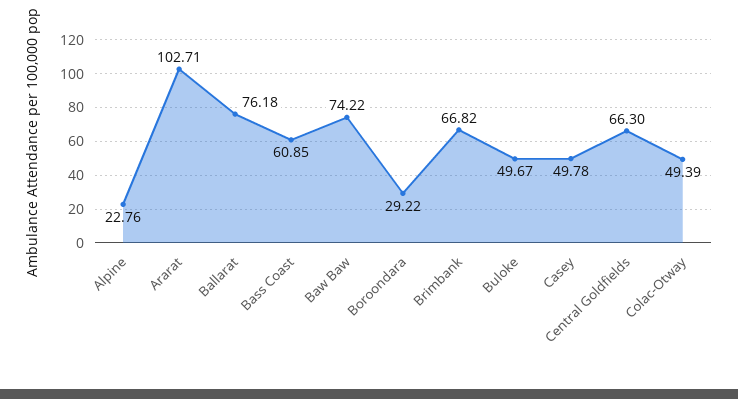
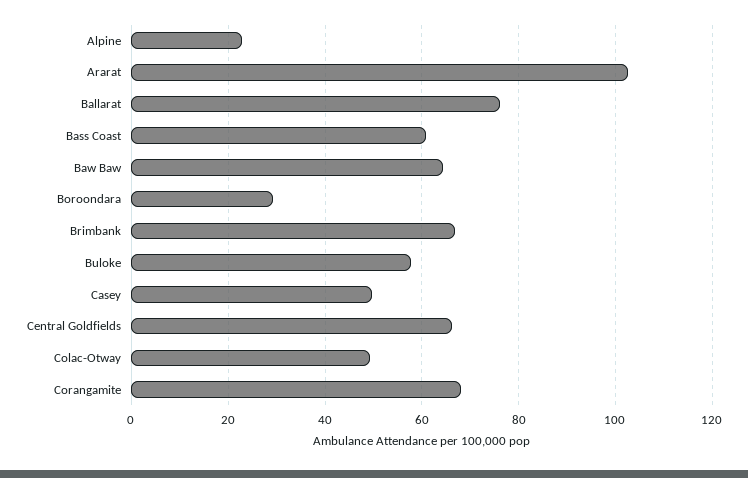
  {
    "Alpine": 22.76,
    "Ararat": 102.71,
    "Ballarat": 76.18,
    "Bass Coast": 60.85,
-   "Baw Baw": 74.22,
+   "Baw Baw": 64,
    "Boroondara": 29.22,
    "Brimbank": 66.82,
-   "Buloke": 49.67,
+   "Buloke": 58,
    "Casey": 49.78,
    "Central Goldfields": 66.3,
-   "Colac-Otway": 49.39
+   "Colac-Otway": 49.39,
+   "Corangamite": 68
  }

